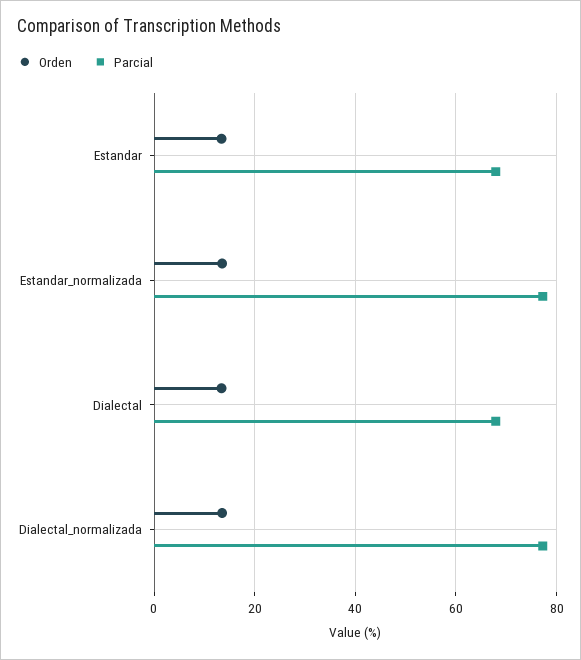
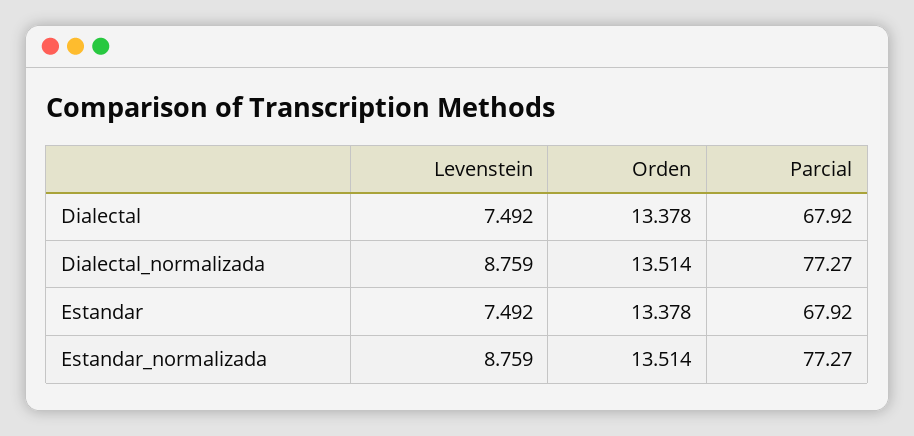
  {
    "Orden": {
      "Estandar": 13.378,
      "Estandar_normalizada": 13.514,
      "Dialectal": 13.378,
      "Dialectal_normalizada": 13.514
    },
    "Parcial": {
      "Estandar": 67.92,
      "Estandar_normalizada": 77.27,
      "Dialectal": 67.92,
      "Dialectal_normalizada": 77.27
-   }
+   },
+   "Levenstein": {
+     "Dialectal": 7.492,
+     "Dialectal_normalizada": 8.759,
+     "Estandar": 7.492,
+     "Estandar_normalizada": 8.759
+   }
  }

